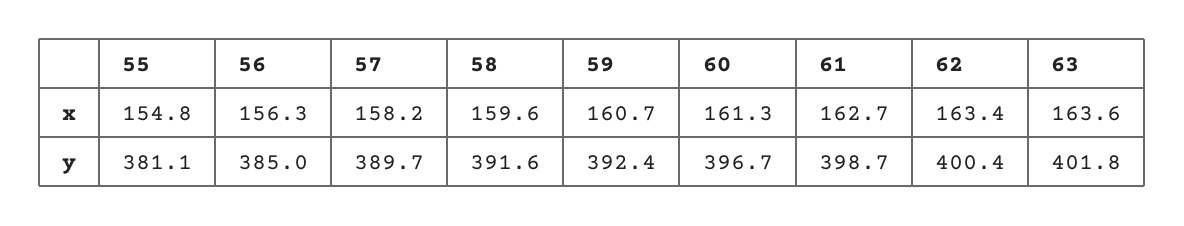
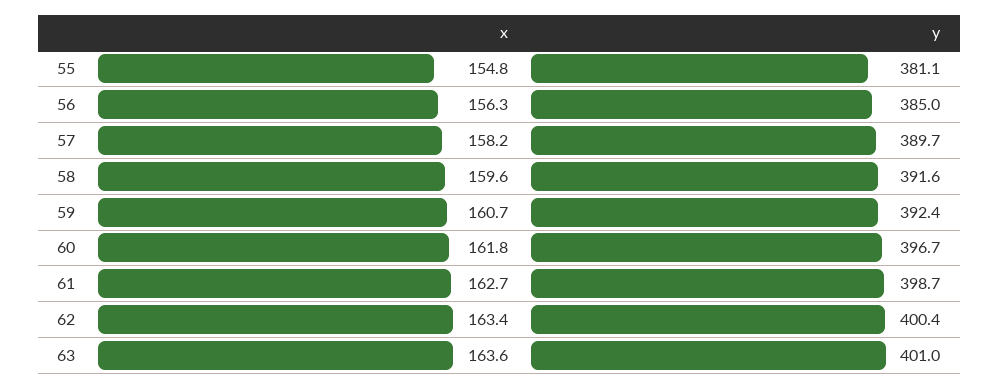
  {
    "55": {
      "x": 154.8,
      "y": 381.1
    },
    "56": {
      "x": 156.3,
      "y": 385
    },
    "57": {
      "x": 158.2,
      "y": 389.7
    },
    "58": {
      "x": 159.6,
      "y": 391.6
    },
    "59": {
      "x": 160.7,
      "y": 392.4
    },
    "60": {
-     "x": 161.3,
+     "x": 161.8,
      "y": 396.7
    },
    "61": {
      "x": 162.7,
      "y": 398.7
    },
    "62": {
      "x": 163.4,
      "y": 400.4
    },
    "63": {
      "x": 163.6,
-     "y": 401.8
+     "y": 401
    }
  }

